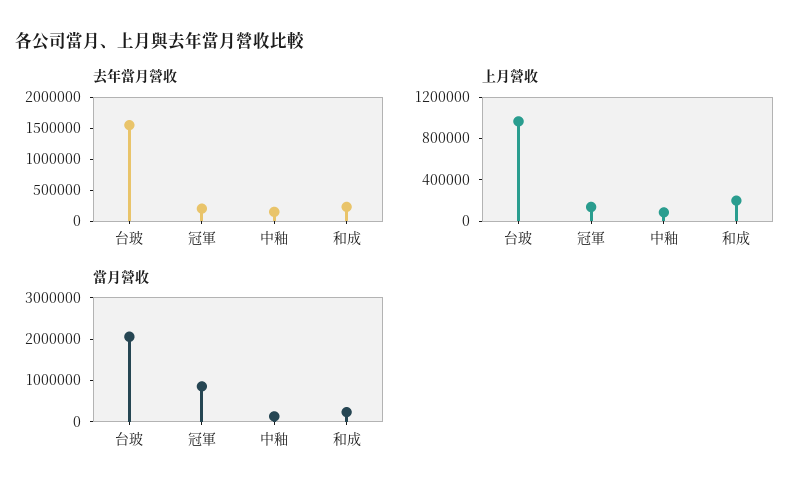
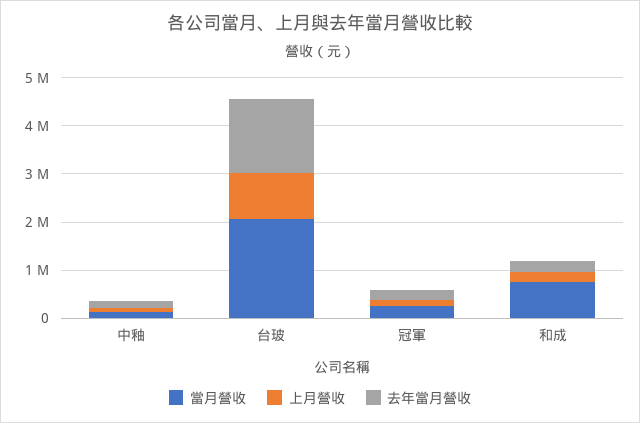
  {
    "去年當月營收": {
      "台玻": 1600000,
      "冠軍": 200000,
      "中釉": 200000,
      "和成": 200000
    },
    "上月營收": {
      "台玻": 1000000,
      "冠軍": 100000,
      "中釉": 100000,
      "和成": 200000
    },
    "當月營收": {
      "台玻": 2000000,
-     "冠軍": 800000,
+     "冠軍": 200000,
      "中釉": 200000,
-     "和成": 200000
+     "和成": 800000
    }
  }

